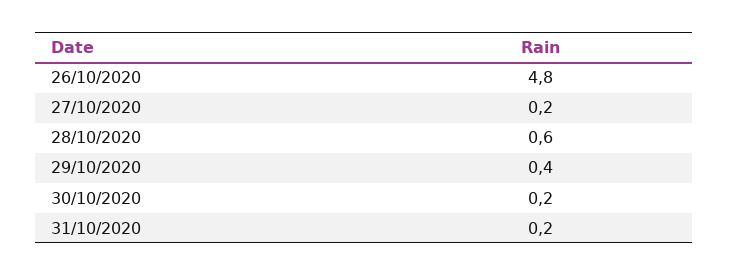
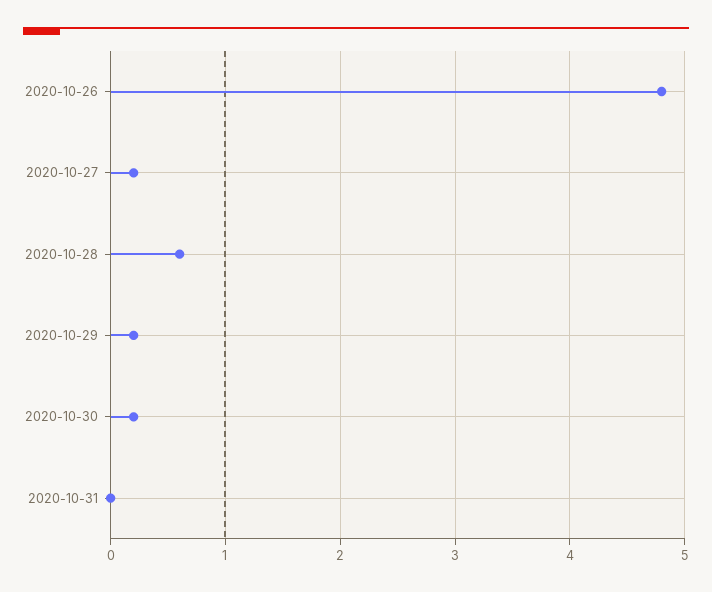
  {
    "26/10/2020": 4.8,
    "27/10/2020": 0.2,
    "28/10/2020": 0.6,
-   "29/10/2020": 0.4,
+   "29/10/2020": 0.2,
    "30/10/2020": 0.2,
-   "31/10/2020": 0.2
+   "31/10/2020": 0
  }

